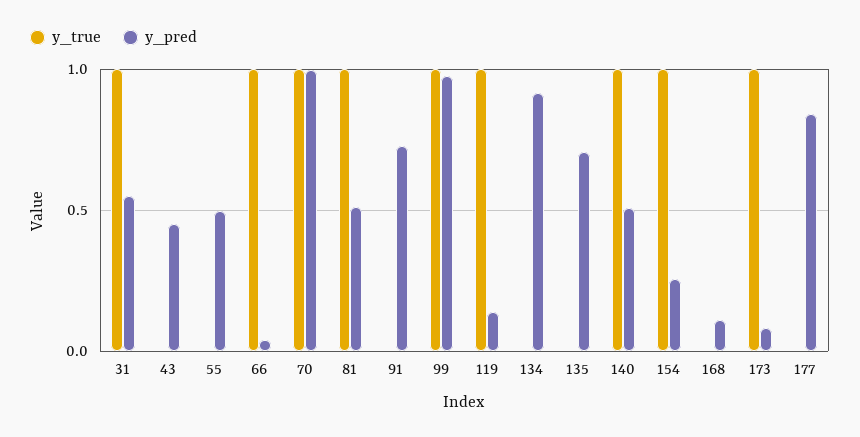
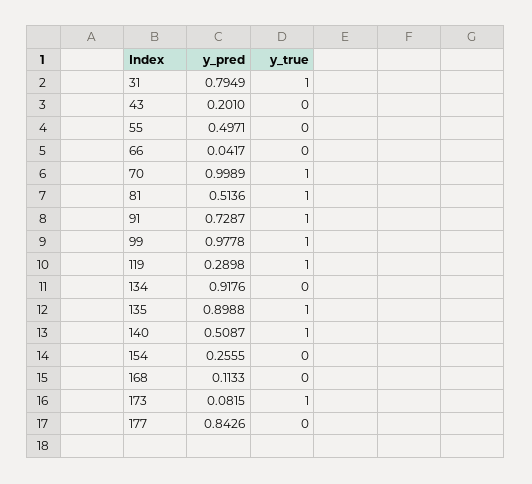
  {
    "y_true": {
      "31": 1,
      "43": 0,
      "55": 0,
-     "66": 1,
+     "66": 0,
      "70": 1,
      "81": 1,
-     "91": 0,
+     "91": 1,
      "99": 1,
      "119": 1,
      "134": 0,
-     "135": 0,
+     "135": 1,
      "140": 1,
-     "154": 1,
+     "154": 0,
      "168": 0,
      "173": 1,
      "177": 0
    },
    "y_pred": {
-     "31": 0.55,
+     "31": 0.7949,
-     "43": 0.45,
+     "43": 0.201,
      "55": 0.4971,
      "66": 0.0417,
      "70": 0.9989,
      "81": 0.5136,
      "91": 0.7287,
      "99": 0.9778,
-     "119": 0.15,
+     "119": 0.2898,
      "134": 0.9176,
-     "135": 0.7,
+     "135": 0.8988,
      "140": 0.5087,
      "154": 0.2555,
      "168": 0.1133,
      "173": 0.0815,
      "177": 0.8426
    }
  }

